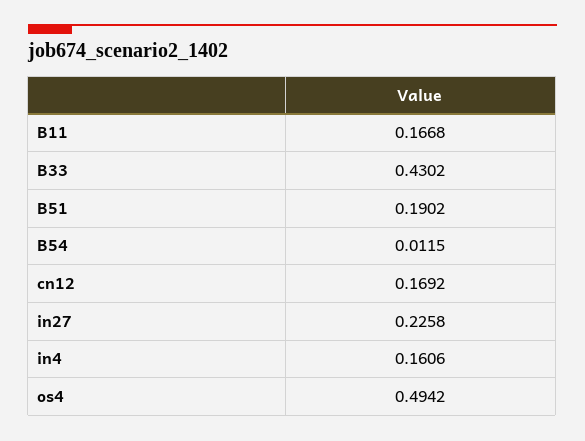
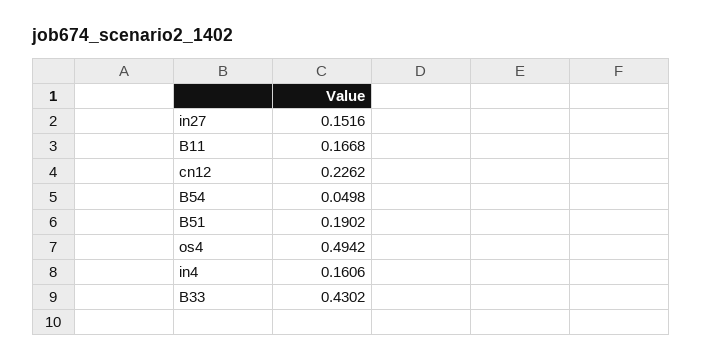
  {
    "B11": 0.1668,
    "B33": 0.4302,
    "B51": 0.1902,
-   "B54": 0.0115,
+   "B54": 0.0498,
-   "cn12": 0.1692,
+   "cn12": 0.2262,
-   "in27": 0.2258,
+   "in27": 0.1516,
    "in4": 0.1606,
    "os4": 0.4942
  }

